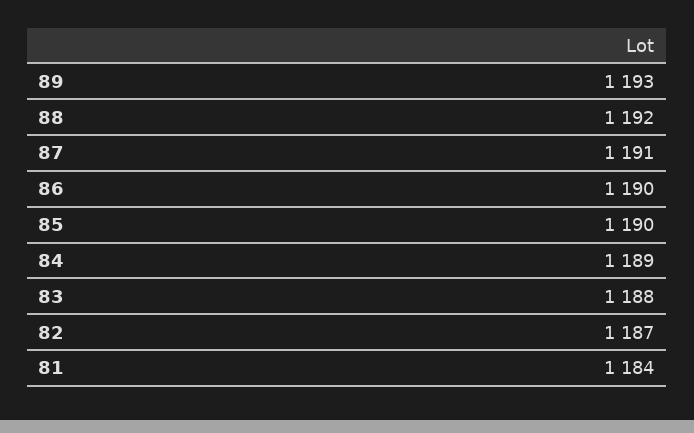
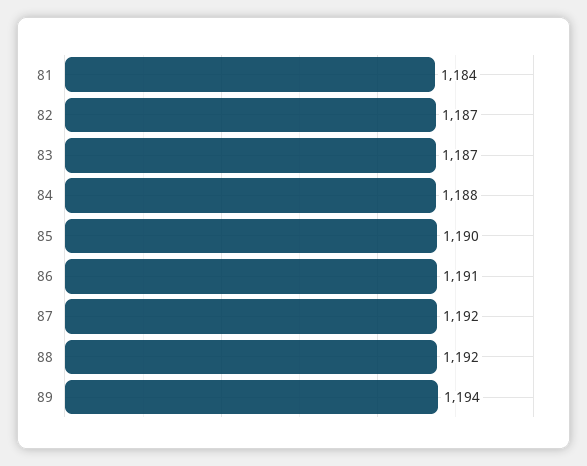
  {
-   "89": 1193,
+   "89": 1194,
    "88": 1192,
-   "87": 1191,
+   "87": 1192,
-   "86": 1190,
+   "86": 1191,
    "85": 1190,
-   "84": 1189,
+   "84": 1188,
-   "83": 1188,
+   "83": 1187,
    "82": 1187,
    "81": 1184
  }

